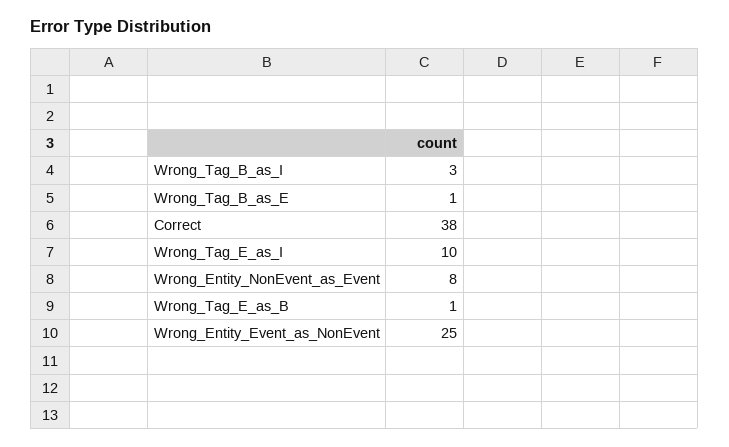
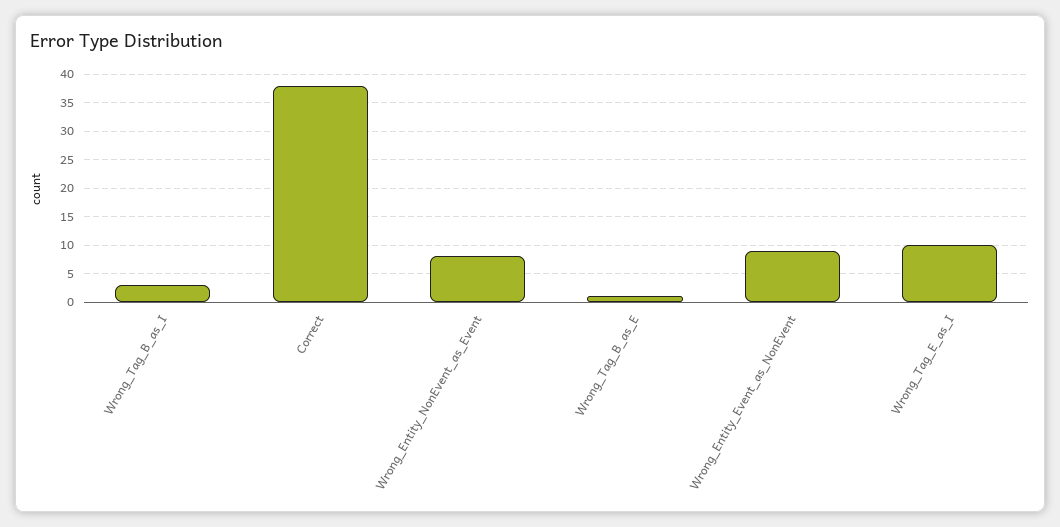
  {
    "Wrong_Tag_B_as_I": 3,
    "Wrong_Tag_B_as_E": 1,
    "Correct": 38,
    "Wrong_Tag_E_as_I": 10,
    "Wrong_Entity_NonEvent_as_Event": 8,
-   "Wrong_Tag_E_as_B": 1,
-   "Wrong_Entity_Event_as_NonEvent": 25
+   "Wrong_Entity_Event_as_NonEvent": 10
  }

